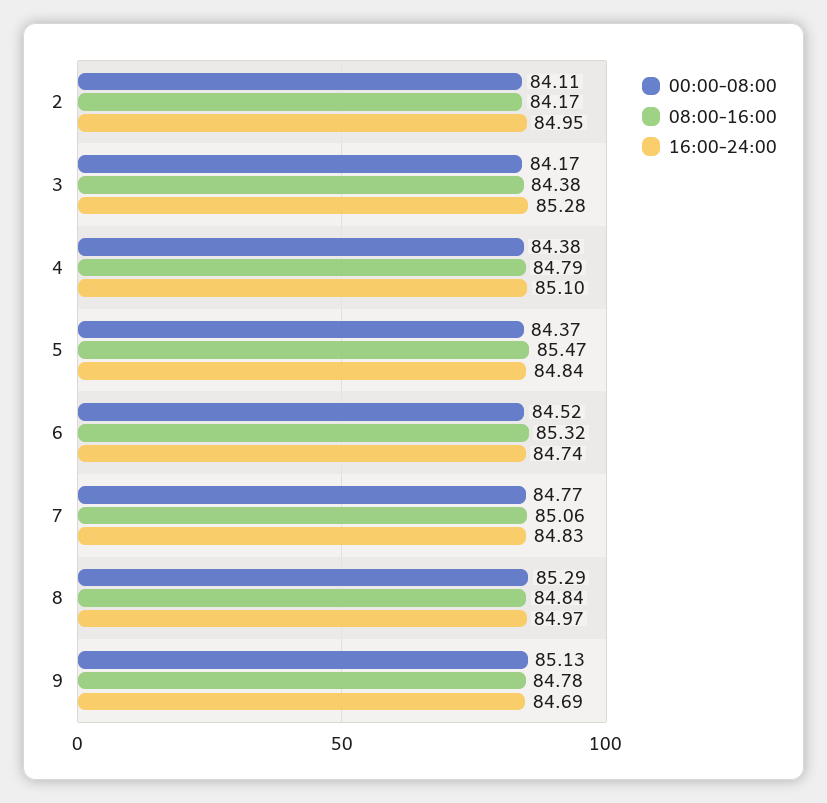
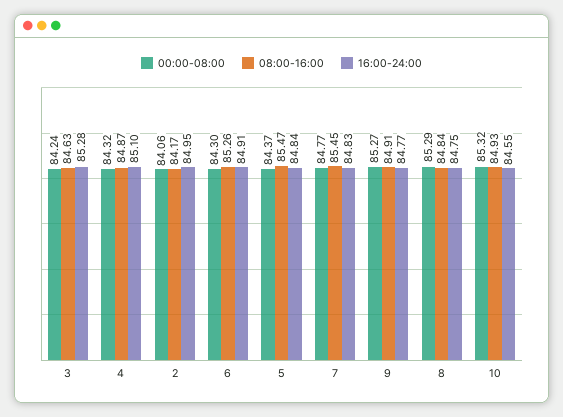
  {
    "00:00-08:00": {
-     "2": 84.11,
+     "2": 84.06,
-     "3": 84.17,
+     "3": 84.24,
-     "4": 84.38,
+     "4": 84.32,
      "5": 84.37,
-     "6": 84.52,
+     "6": 84.3,
      "7": 84.77,
      "8": 85.29,
-     "9": 85.13
+     "9": 85.27,
+     "10": 85.32
    },
    "08:00-16:00": {
      "2": 84.17,
-     "3": 84.38,
+     "3": 84.63,
-     "4": 84.79,
+     "4": 84.87,
      "5": 85.47,
-     "6": 85.32,
+     "6": 85.26,
-     "7": 85.06,
+     "7": 85.45,
      "8": 84.84,
-     "9": 84.78
+     "9": 84.91,
+     "10": 84.93
    },
    "16:00-24:00": {
      "2": 84.95,
      "3": 85.28,
      "4": 85.1,
      "5": 84.84,
-     "6": 84.74,
+     "6": 84.91,
      "7": 84.83,
-     "8": 84.97,
+     "8": 84.75,
-     "9": 84.69
+     "9": 84.77,
+     "10": 84.55
    }
  }

